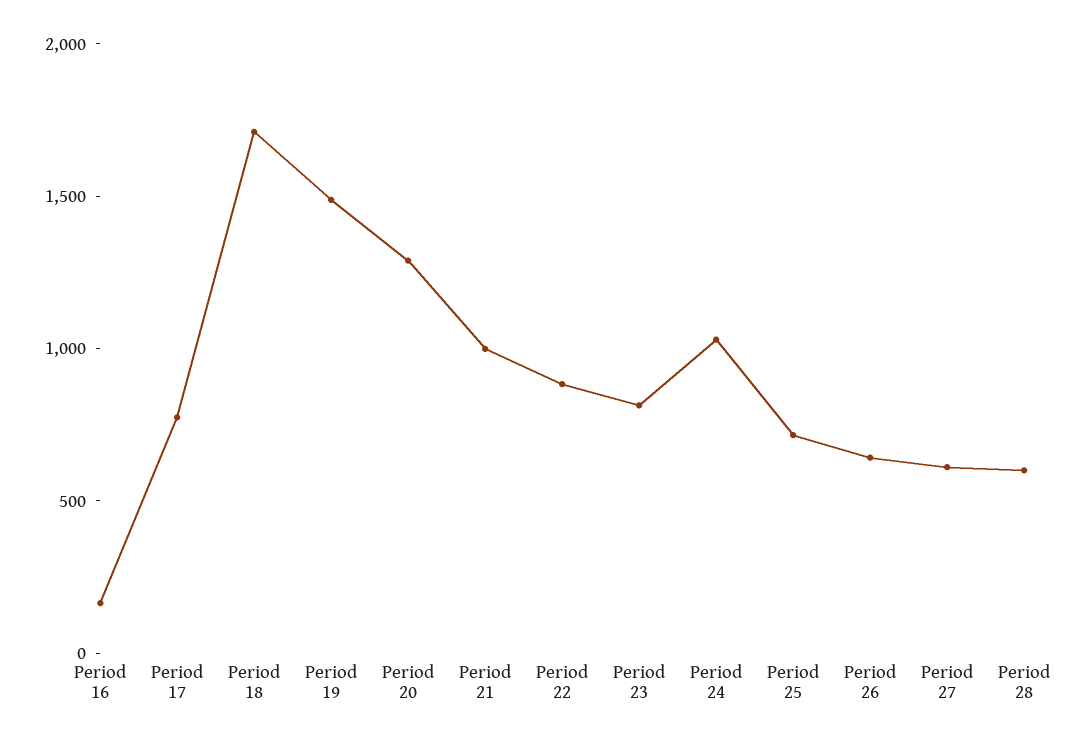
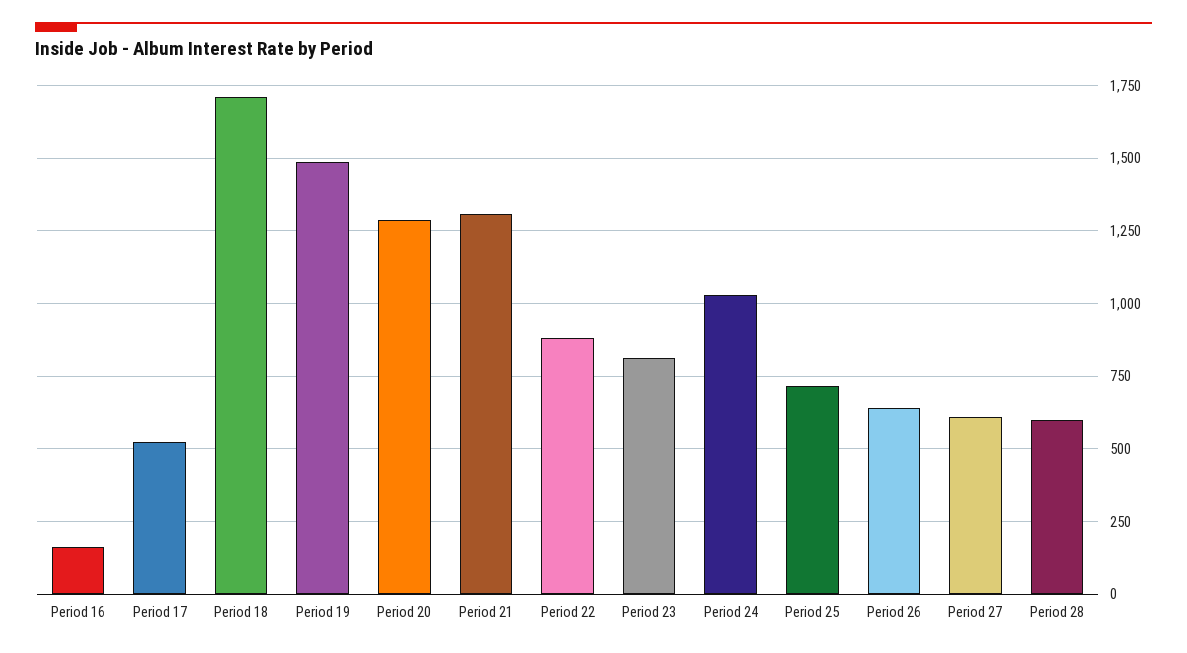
  {
    "Period 16": 175,
-   "Period 17": 800,
+   "Period 17": 525,
    "Period 18": 1700,
    "Period 19": 1500,
    "Period 20": 1300,
-   "Period 21": 1000,
+   "Period 21": 1300,
    "Period 22": 875,
    "Period 23": 825,
    "Period 24": 1025,
    "Period 25": 725,
    "Period 26": 650,
    "Period 27": 600,
    "Period 28": 600
  }

